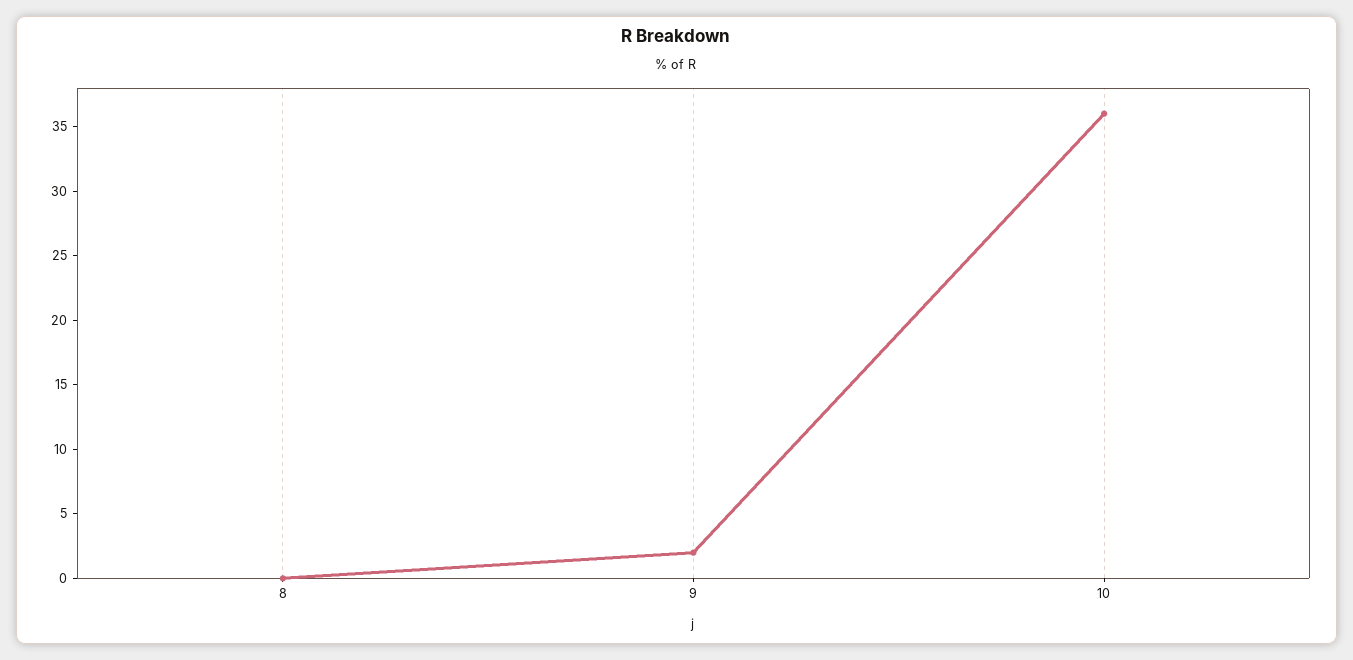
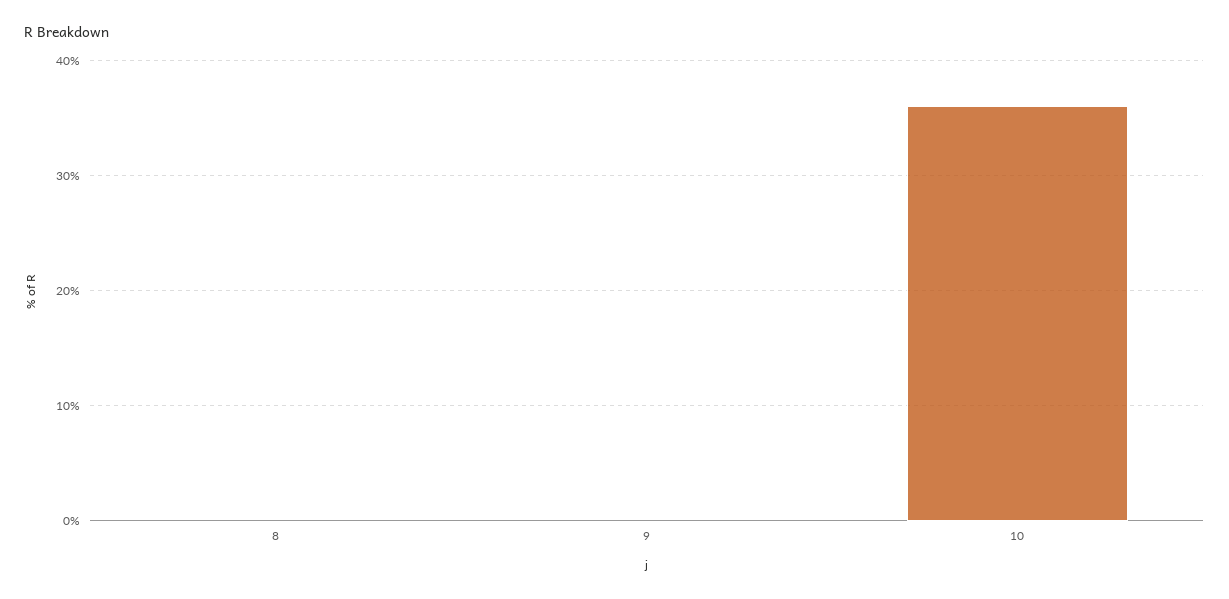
  {
    "8": 0,
-   "9": 2,
+   "9": 0,
    "10": 36
  }

